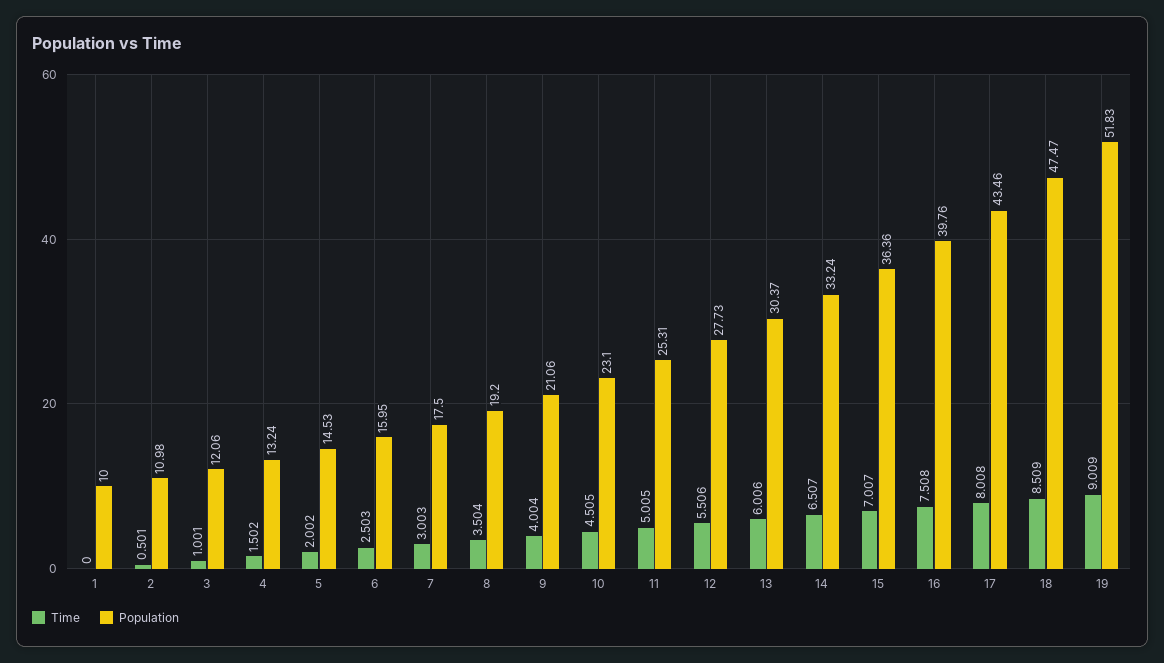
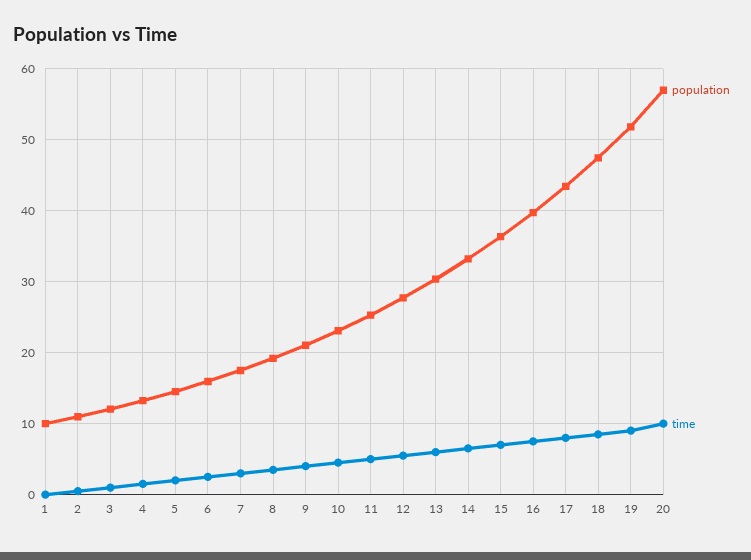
  {
    "Time": {
      "1": 0,
      "2": 0.501,
      "3": 1.001,
      "4": 1.502,
      "5": 2.002,
      "6": 2.503,
      "7": 3.003,
      "8": 3.504,
      "9": 4.004,
      "10": 4.505,
      "11": 5.005,
      "12": 5.506,
      "13": 6.006,
      "14": 6.507,
      "15": 7.007,
      "16": 7.508,
      "17": 8.008,
      "18": 8.509,
-     "19": 9.009
+     "19": 9.009,
+     "20": 10
    },
    "Population": {
      "1": 10,
      "2": 10.98,
      "3": 12.06,
      "4": 13.24,
      "5": 14.53,
      "6": 15.95,
      "7": 17.5,
      "8": 19.2,
      "9": 21.06,
      "10": 23.1,
      "11": 25.31,
      "12": 27.73,
      "13": 30.37,
      "14": 33.24,
      "15": 36.36,
      "16": 39.76,
      "17": 43.46,
      "18": 47.47,
-     "19": 51.83
+     "19": 51.83,
+     "20": 57
    }
  }

